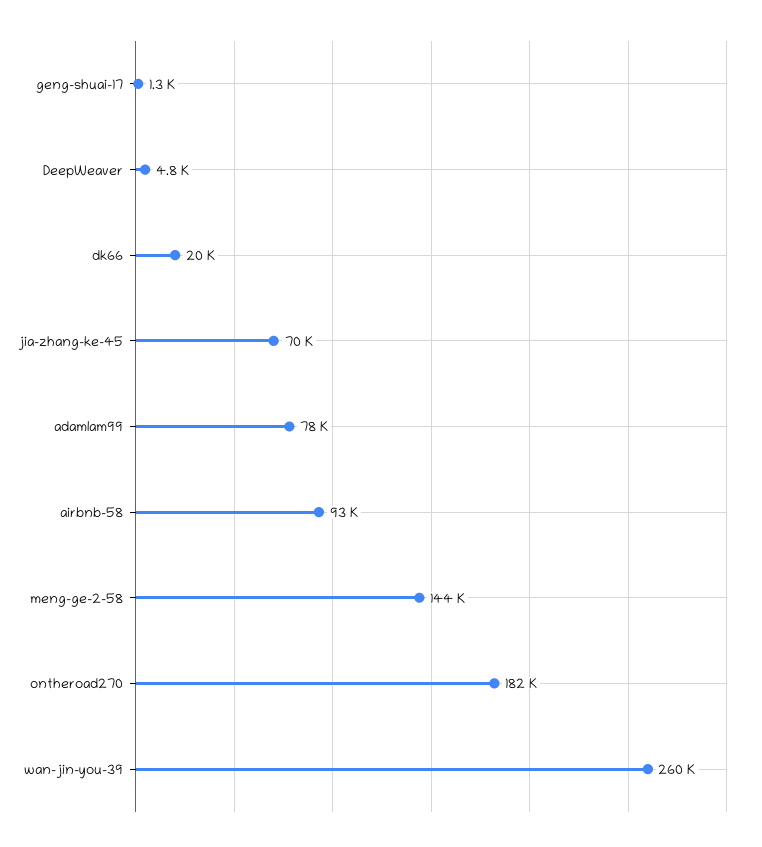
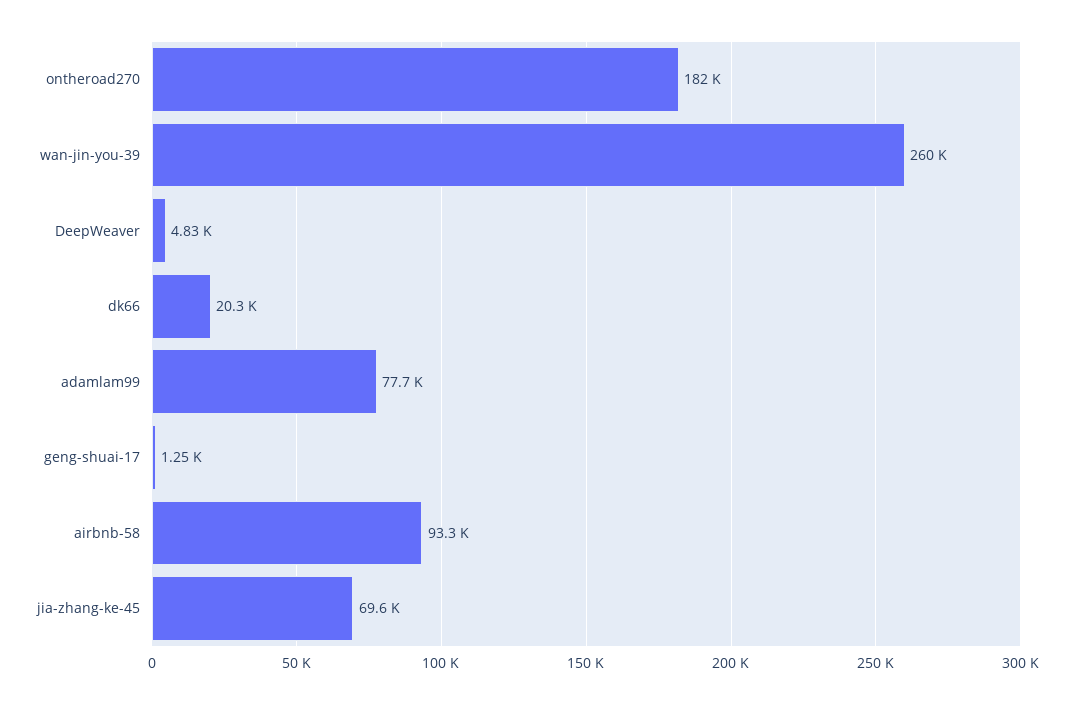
  {
    "geng-shuai-17": 1250,
    "DeepWeaver": 4830,
    "dk66": 20300,
    "jia-zhang-ke-45": 69600,
    "adamlam99": 77700,
    "airbnb-58": 93300,
-   "meng-ge-2-58": 144000,
    "ontheroad270": 182000,
    "wan-jin-you-39": 260000
  }

